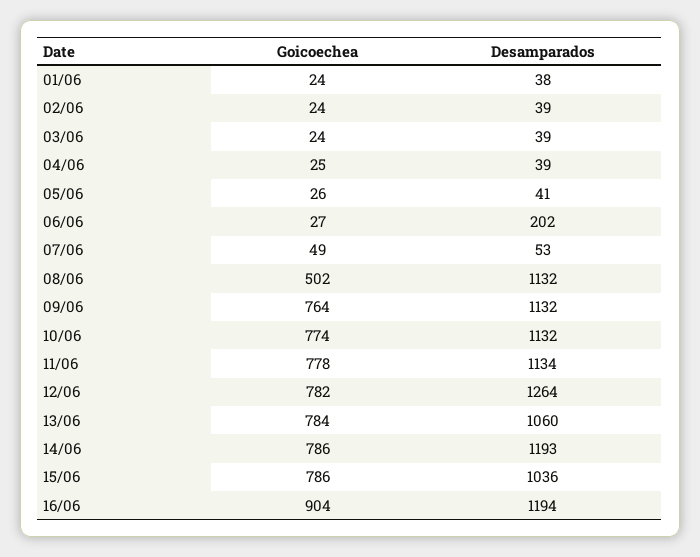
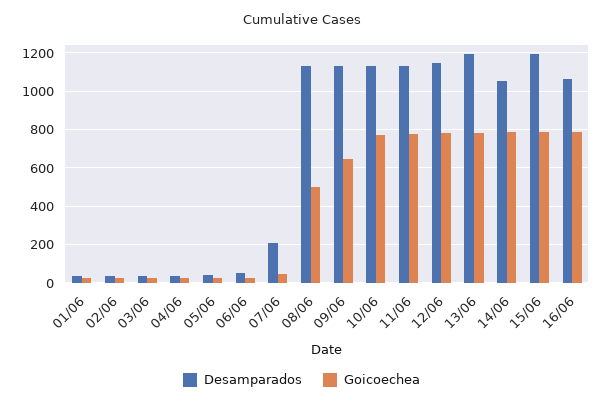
  {
    "Goicoechea": {
      "01/06": 24,
      "02/06": 24,
      "03/06": 24,
      "04/06": 25,
      "05/06": 26,
      "06/06": 27,
      "07/06": 49,
      "08/06": 502,
-     "09/06": 764,
+     "09/06": 650,
      "10/06": 774,
      "11/06": 778,
      "12/06": 782,
      "13/06": 784,
      "14/06": 786,
      "15/06": 786,
-     "16/06": 904
+     "16/06": 800
    },
    "Desamparados": {
      "01/06": 38,
      "02/06": 39,
      "03/06": 39,
      "04/06": 39,
      "05/06": 41,
-     "06/06": 202,
+     "06/06": 50,
-     "07/06": 53,
+     "07/06": 200,
      "08/06": 1132,
      "09/06": 1132,
      "10/06": 1132,
      "11/06": 1134,
-     "12/06": 1264,
+     "12/06": 1150,
-     "13/06": 1060,
+     "13/06": 1200,
-     "14/06": 1193,
+     "14/06": 1050,
-     "15/06": 1036,
+     "15/06": 1200,
-     "16/06": 1194
+     "16/06": 1050
    }
  }

